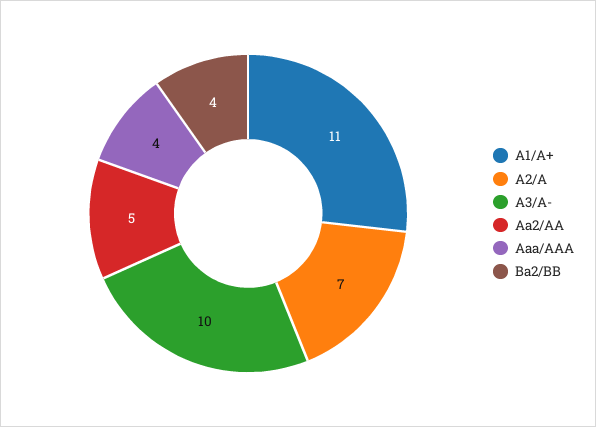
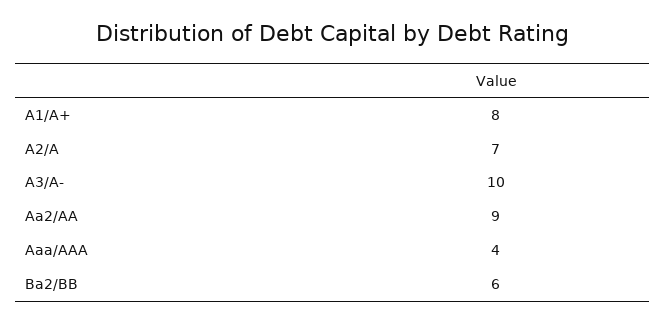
  {
-   "A1/A+": 11,
+   "A1/A+": 8,
    "A2/A": 7,
    "A3/A-": 10,
-   "Aa2/AA": 5,
+   "Aa2/AA": 9,
    "Aaa/AAA": 4,
-   "Ba2/BB": 4
+   "Ba2/BB": 6
  }

